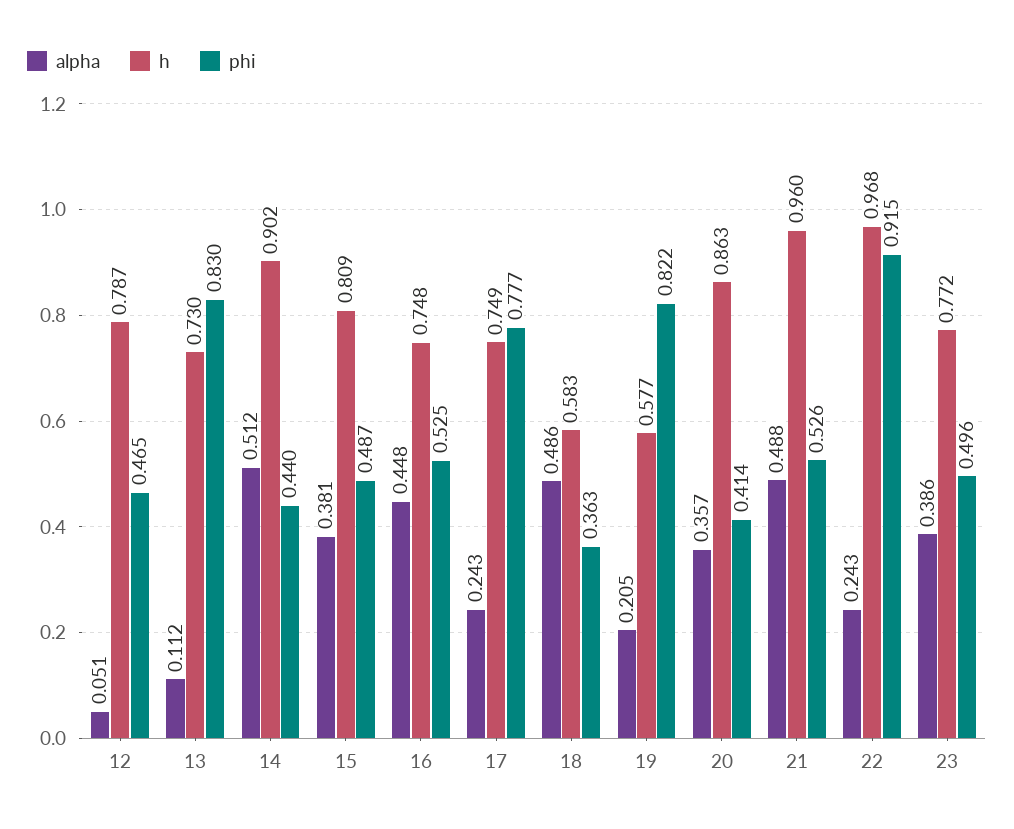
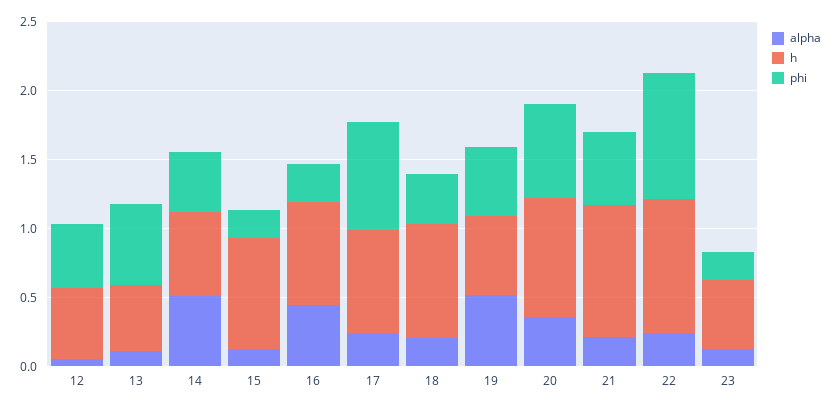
  {
    "alpha": {
      "12": 0.051,
      "13": 0.112,
      "14": 0.512,
-     "15": 0.381,
+     "15": 0.1,
      "16": 0.448,
      "17": 0.243,
-     "18": 0.486,
+     "18": 0.2,
-     "19": 0.205,
+     "19": 0.5,
      "20": 0.357,
-     "21": 0.488,
+     "21": 0.2,
      "22": 0.243,
-     "23": 0.386
+     "23": 0.1
    },
    "h": {
-     "12": 0.787,
+     "12": 0.5,
-     "13": 0.73,
+     "13": 0.5,
-     "14": 0.902,
+     "14": 0.6,
      "15": 0.809,
      "16": 0.748,
      "17": 0.749,
-     "18": 0.583,
+     "18": 0.8,
      "19": 0.577,
      "20": 0.863,
      "21": 0.96,
      "22": 0.968,
-     "23": 0.772
+     "23": 0.5
    },
    "phi": {
      "12": 0.465,
-     "13": 0.83,
+     "13": 0.6,
      "14": 0.44,
-     "15": 0.487,
+     "15": 0.2,
-     "16": 0.525,
+     "16": 0.3,
      "17": 0.777,
      "18": 0.363,
-     "19": 0.822,
+     "19": 0.5,
-     "20": 0.414,
+     "20": 0.7,
      "21": 0.526,
      "22": 0.915,
-     "23": 0.496
+     "23": 0.2
    }
  }

